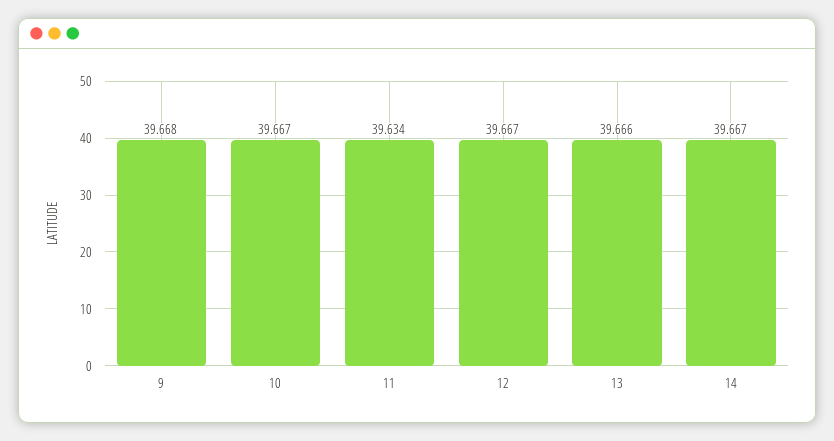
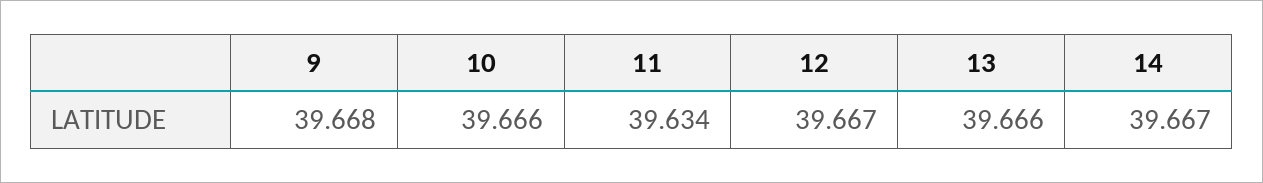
  {
    "9": 39.668,
-   "10": 39.667,
+   "10": 39.666,
    "11": 39.634,
    "12": 39.667,
    "13": 39.666,
    "14": 39.667
  }

